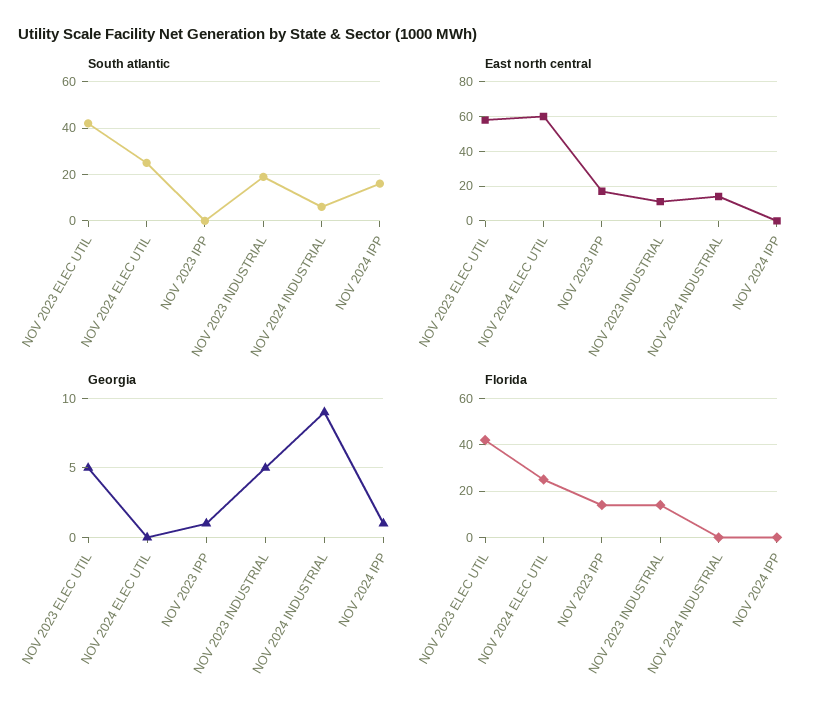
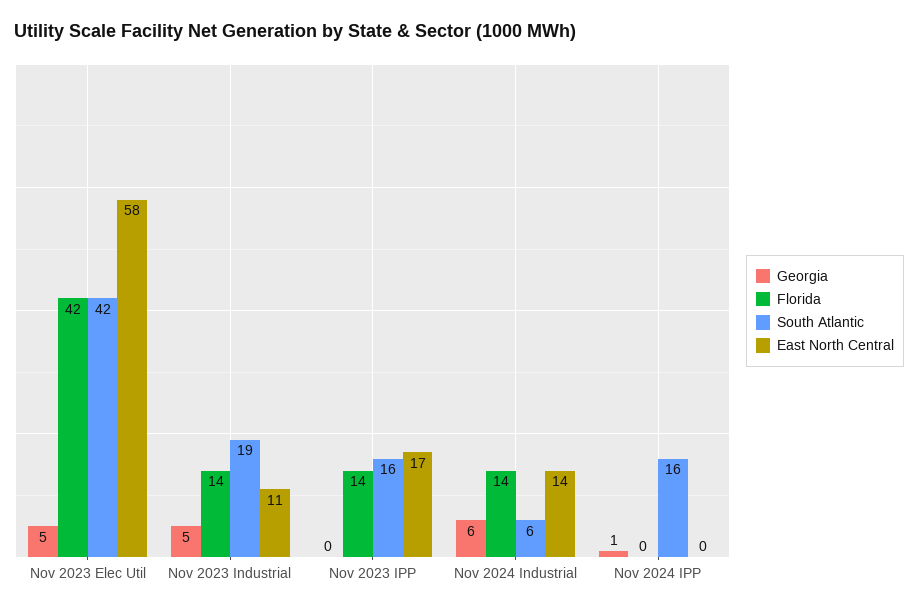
  {
    "South atlantic": {
      "NOV 2023 ELEC UTIL": 42,
-     "NOV 2024 ELEC UTIL": 25,
-     "NOV 2023 IPP": 0,
+     "NOV 2023 IPP": 16,
      "NOV 2023 INDUSTRIAL": 19,
      "NOV 2024 INDUSTRIAL": 6,
      "NOV 2024 IPP": 16
    },
    "East north central": {
      "NOV 2023 ELEC UTIL": 58,
-     "NOV 2024 ELEC UTIL": 60,
      "NOV 2023 IPP": 17,
      "NOV 2023 INDUSTRIAL": 11,
      "NOV 2024 INDUSTRIAL": 14,
      "NOV 2024 IPP": 0
    },
    "Georgia": {
      "NOV 2023 ELEC UTIL": 5,
-     "NOV 2024 ELEC UTIL": 0,
-     "NOV 2023 IPP": 1,
+     "NOV 2023 IPP": 0,
      "NOV 2023 INDUSTRIAL": 5,
-     "NOV 2024 INDUSTRIAL": 9,
+     "NOV 2024 INDUSTRIAL": 6,
      "NOV 2024 IPP": 1
    },
    "Florida": {
      "NOV 2023 ELEC UTIL": 42,
-     "NOV 2024 ELEC UTIL": 25,
      "NOV 2023 IPP": 14,
      "NOV 2023 INDUSTRIAL": 14,
-     "NOV 2024 INDUSTRIAL": 0,
+     "NOV 2024 INDUSTRIAL": 14,
      "NOV 2024 IPP": 0
    }
  }

